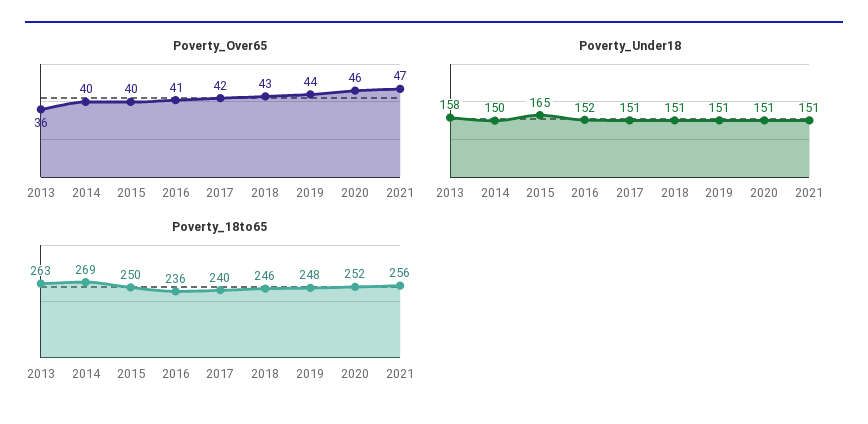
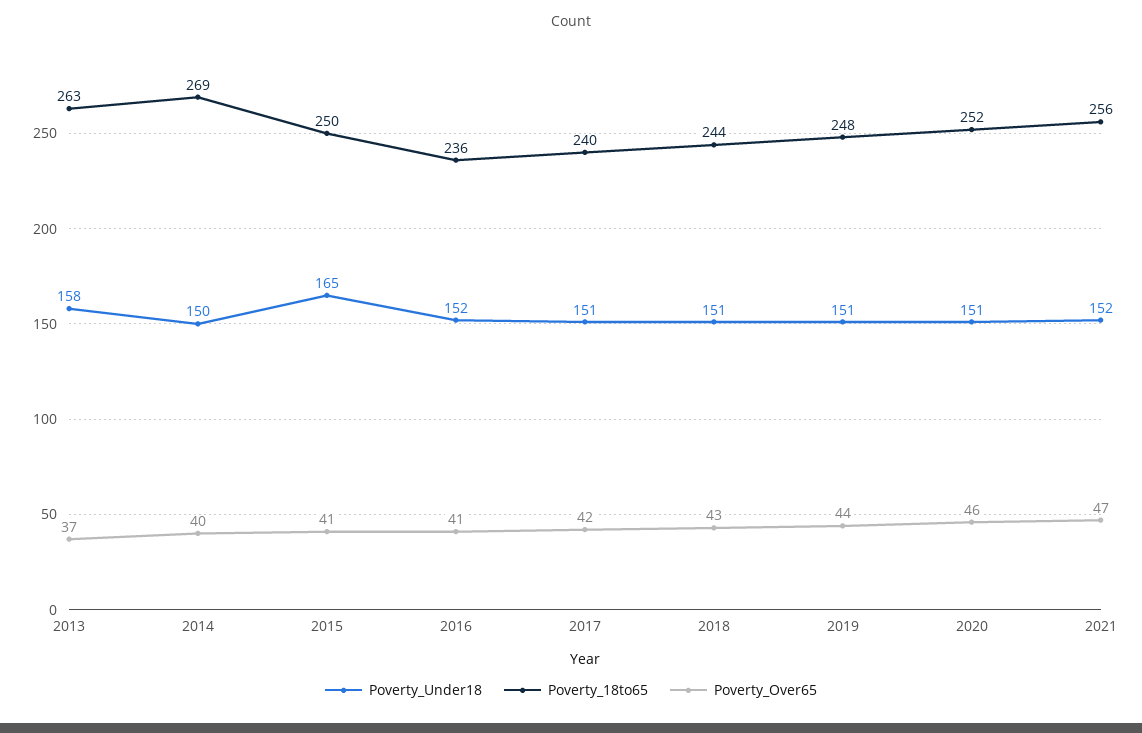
  {
    "Poverty_Over65": {
-     "2013": 36,
+     "2013": 37,
      "2014": 40,
-     "2015": 40,
+     "2015": 41,
      "2016": 41,
      "2017": 42,
      "2018": 43,
      "2019": 44,
      "2020": 46,
      "2021": 47
    },
    "Poverty_Under18": {
      "2013": 158,
      "2014": 150,
      "2015": 165,
      "2016": 152,
      "2017": 151,
      "2018": 151,
      "2019": 151,
      "2020": 151,
-     "2021": 151
+     "2021": 152
    },
    "Poverty_18to65": {
      "2013": 263,
      "2014": 269,
      "2015": 250,
      "2016": 236,
      "2017": 240,
-     "2018": 246,
+     "2018": 244,
      "2019": 248,
      "2020": 252,
      "2021": 256
    }
  }

